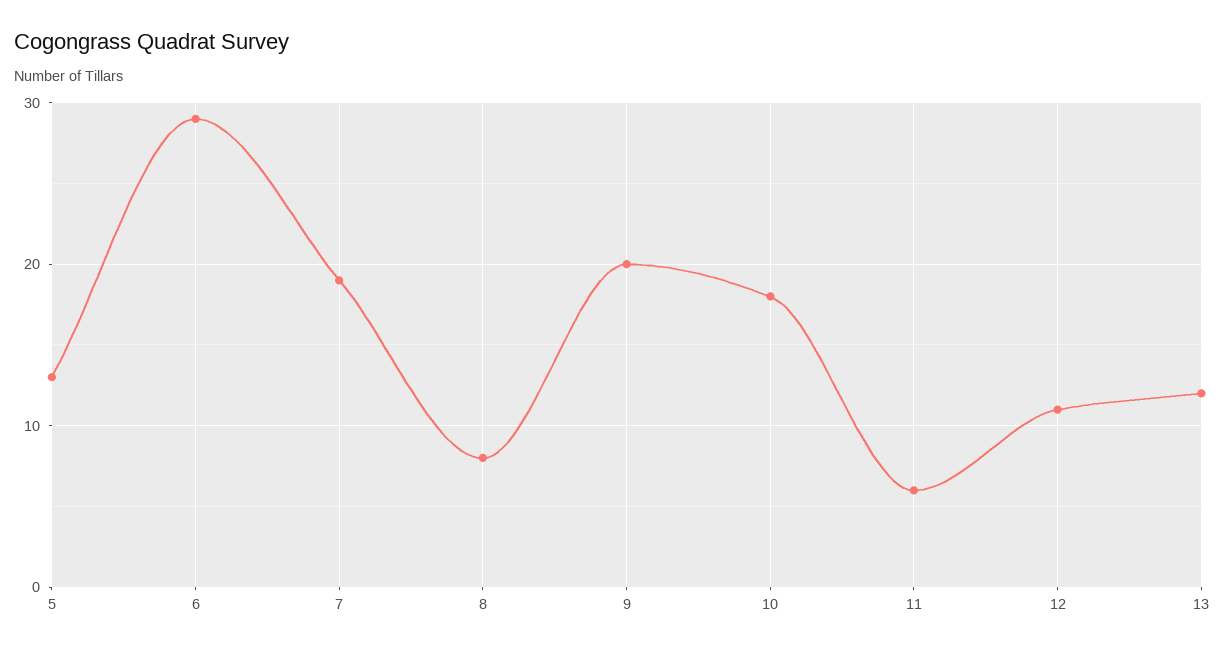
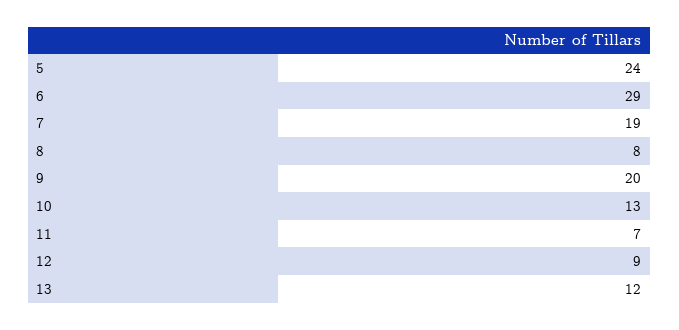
  {
-   "5": 13,
+   "5": 24,
    "6": 29,
    "7": 19,
    "8": 8,
    "9": 20,
-   "10": 18,
+   "10": 13,
-   "11": 6,
+   "11": 7,
-   "12": 11,
+   "12": 9,
    "13": 12
  }

